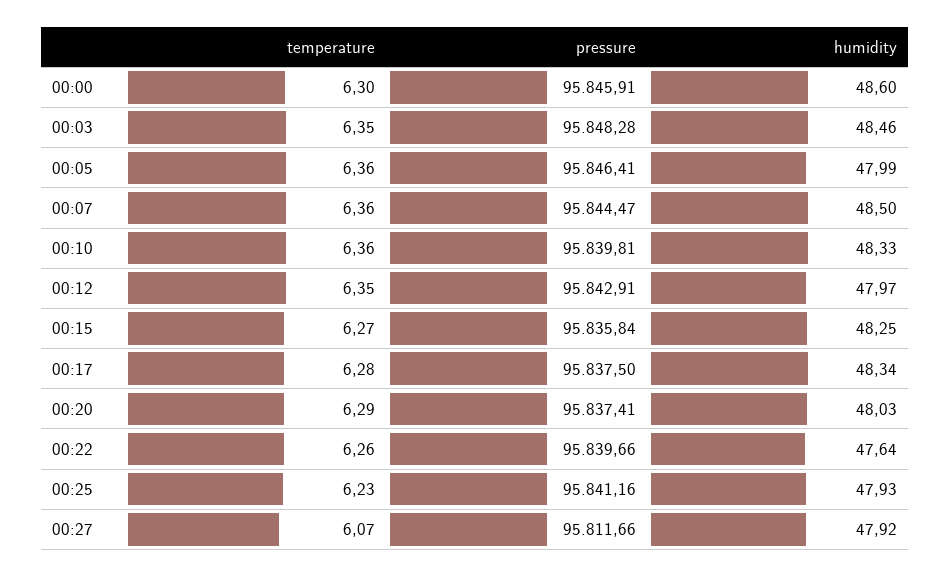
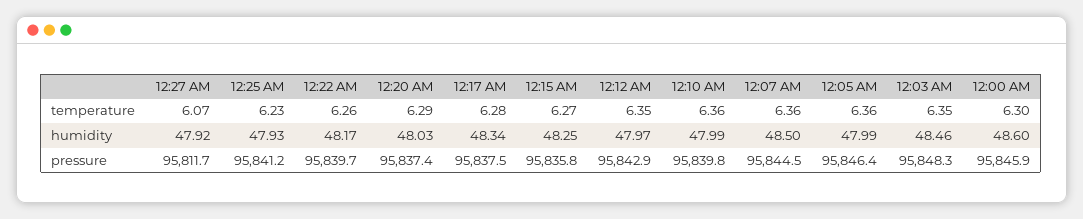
  {
    "temperature": {
      "00:00": 6.3,
      "00:03": 6.35,
      "00:05": 6.36,
      "00:07": 6.36,
      "00:10": 6.36,
      "00:12": 6.35,
      "00:15": 6.27,
      "00:17": 6.28,
      "00:20": 6.29,
      "00:22": 6.26,
      "00:25": 6.23,
      "00:27": 6.07
    },
    "pressure": {
      "00:00": 95845.91,
      "00:03": 95848.28,
      "00:05": 95846.41,
      "00:07": 95844.47,
      "00:10": 95839.81,
      "00:12": 95842.91,
      "00:15": 95835.84,
      "00:17": 95837.5,
      "00:20": 95837.41,
      "00:22": 95839.66,
      "00:25": 95841.16,
      "00:27": 95811.66
    },
    "humidity": {
      "00:00": 48.6,
      "00:03": 48.46,
      "00:05": 47.99,
      "00:07": 48.5,
-     "00:10": 48.33,
+     "00:10": 47.99,
      "00:12": 47.97,
      "00:15": 48.25,
      "00:17": 48.34,
      "00:20": 48.03,
-     "00:22": 47.64,
+     "00:22": 48.17,
      "00:25": 47.93,
      "00:27": 47.92
    }
  }

